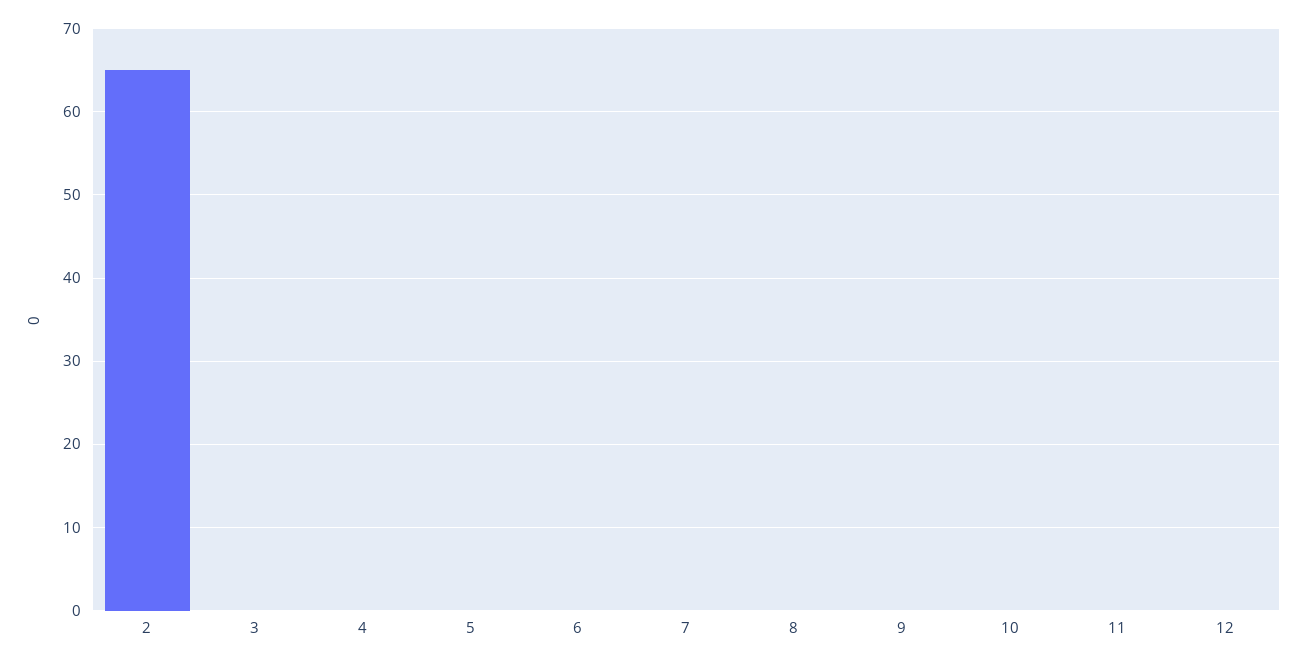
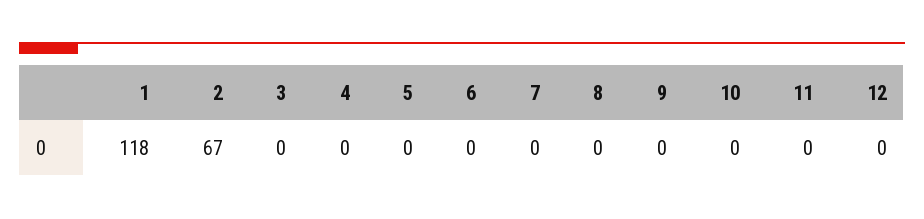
  {
-   "2": 65,
+   "2": 67,
    "3": 0,
    "4": 0,
    "5": 0,
    "6": 0,
    "7": 0,
    "8": 0,
    "9": 0,
    "10": 0,
    "11": 0,
-   "12": 0
+   "12": 0,
+   "1": 118
  }

